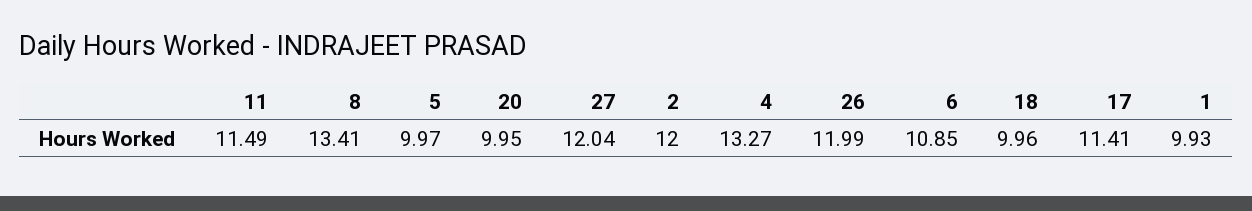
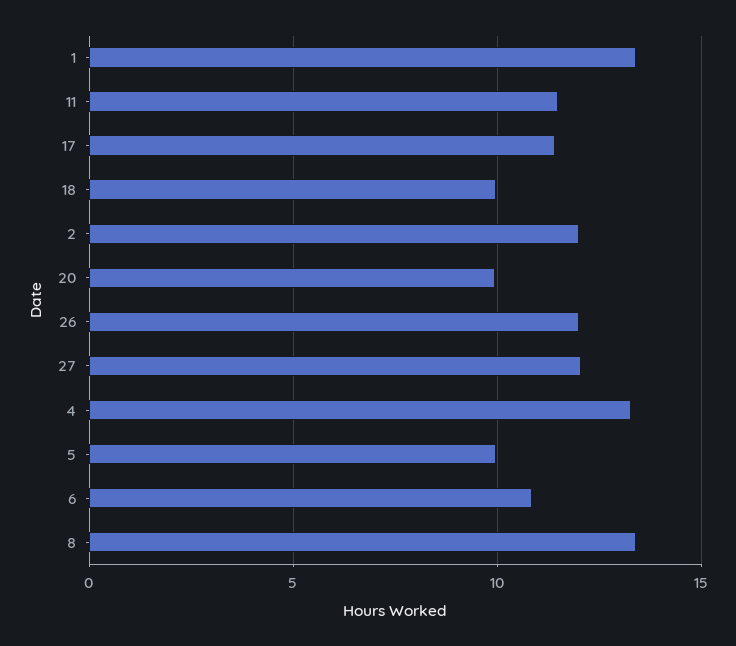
  {
    "11": 11.49,
    "8": 13.41,
    "5": 9.97,
    "20": 9.95,
    "27": 12.04,
    "2": 12,
    "4": 13.27,
    "26": 11.99,
    "6": 10.85,
    "18": 9.96,
    "17": 11.41,
-   "1": 9.93
+   "1": 13.5
  }

